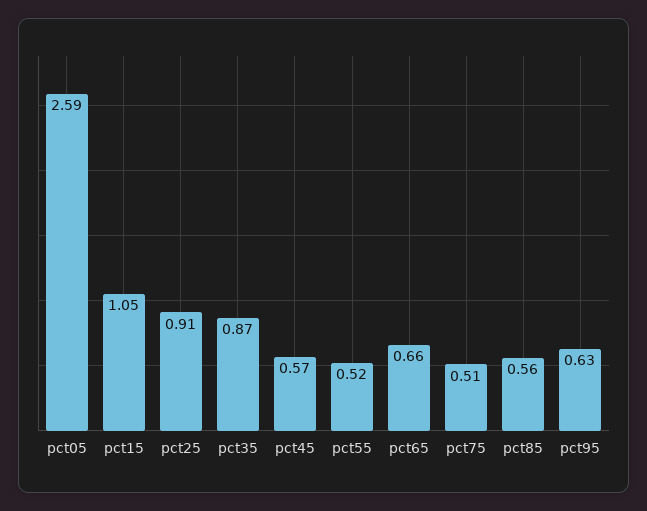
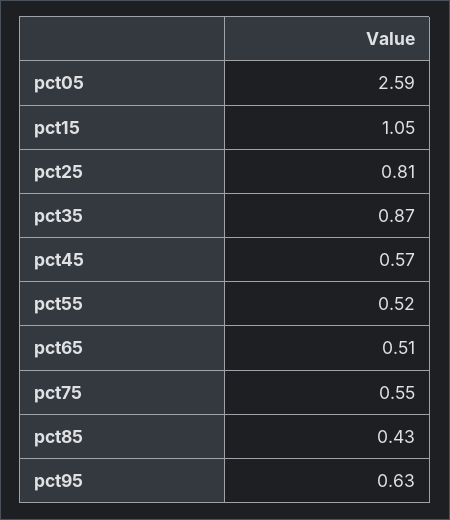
  {
    "pct05": 2.59,
    "pct15": 1.05,
-   "pct25": 0.91,
+   "pct25": 0.81,
    "pct35": 0.87,
    "pct45": 0.57,
    "pct55": 0.52,
-   "pct65": 0.66,
+   "pct65": 0.51,
-   "pct75": 0.51,
+   "pct75": 0.55,
-   "pct85": 0.56,
+   "pct85": 0.43,
    "pct95": 0.63
  }

